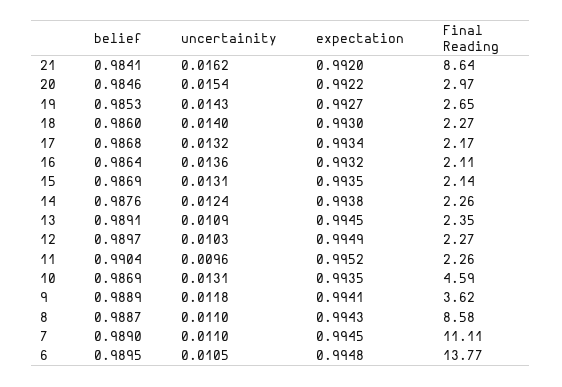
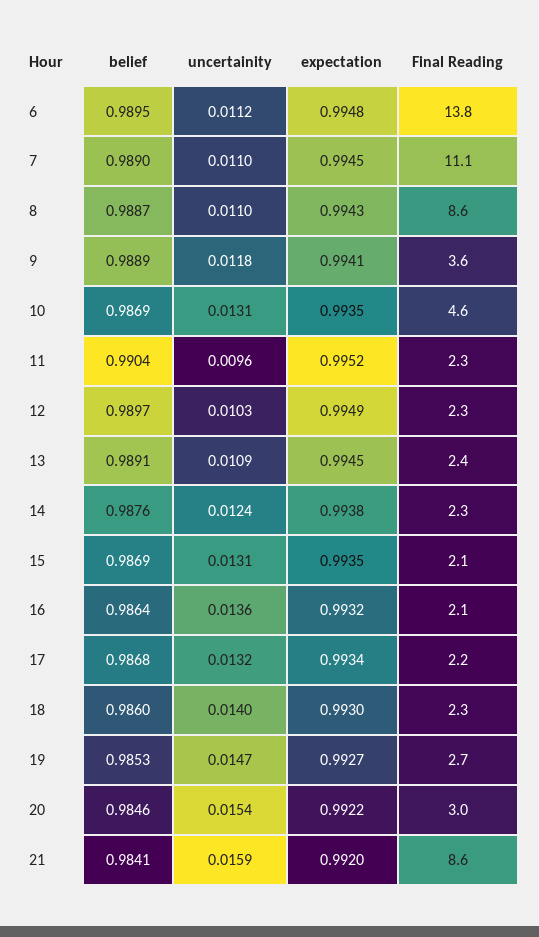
  {
    "belief": {
      "21": 0.9841,
      "20": 0.9846,
      "19": 0.9853,
      "18": 0.986,
      "17": 0.9868,
      "16": 0.9864,
      "15": 0.9869,
      "14": 0.9876,
      "13": 0.9891,
      "12": 0.9897,
      "11": 0.9904,
      "10": 0.9869,
      "9": 0.9889,
      "8": 0.9887,
      "7": 0.989,
      "6": 0.9895
    },
    "uncertainity": {
-     "21": 0.0162,
+     "21": 0.0159,
      "20": 0.0154,
-     "19": 0.0143,
+     "19": 0.0147,
      "18": 0.014,
      "17": 0.0132,
      "16": 0.0136,
      "15": 0.0131,
      "14": 0.0124,
      "13": 0.0109,
      "12": 0.0103,
      "11": 0.0096,
      "10": 0.0131,
      "9": 0.0118,
      "8": 0.011,
      "7": 0.011,
-     "6": 0.0105
+     "6": 0.0112
    },
    "expectation": {
      "21": 0.992,
      "20": 0.9922,
      "19": 0.9927,
      "18": 0.993,
      "17": 0.9934,
      "16": 0.9932,
      "15": 0.9935,
      "14": 0.9938,
      "13": 0.9945,
      "12": 0.9949,
      "11": 0.9952,
      "10": 0.9935,
      "9": 0.9941,
      "8": 0.9943,
      "7": 0.9945,
      "6": 0.9948
    },
    "Final Reading": {
      "21": 8.64,
      "20": 2.97,
      "19": 2.65,
      "18": 2.27,
      "17": 2.17,
      "16": 2.11,
      "15": 2.14,
      "14": 2.26,
      "13": 2.35,
      "12": 2.27,
      "11": 2.26,
      "10": 4.59,
      "9": 3.62,
      "8": 8.58,
      "7": 11.11,
      "6": 13.77
    }
  }

